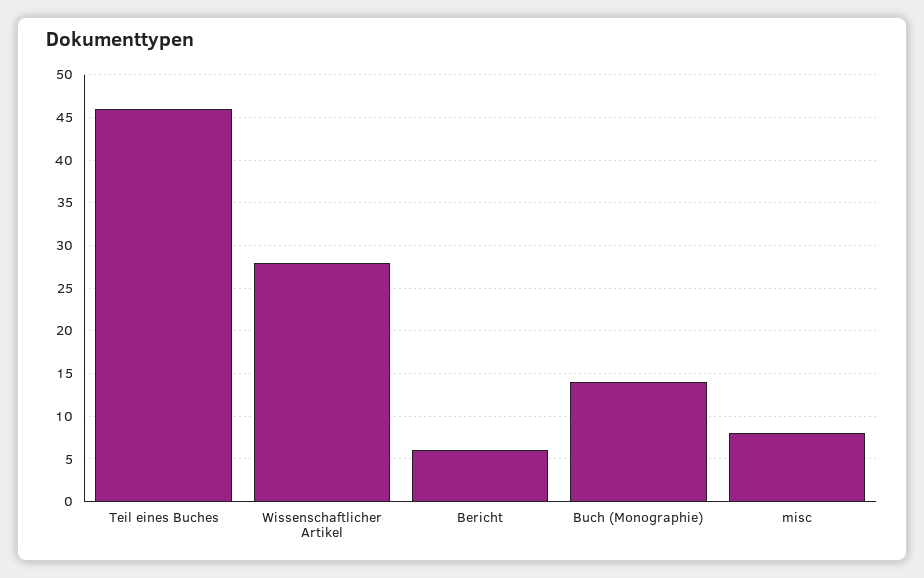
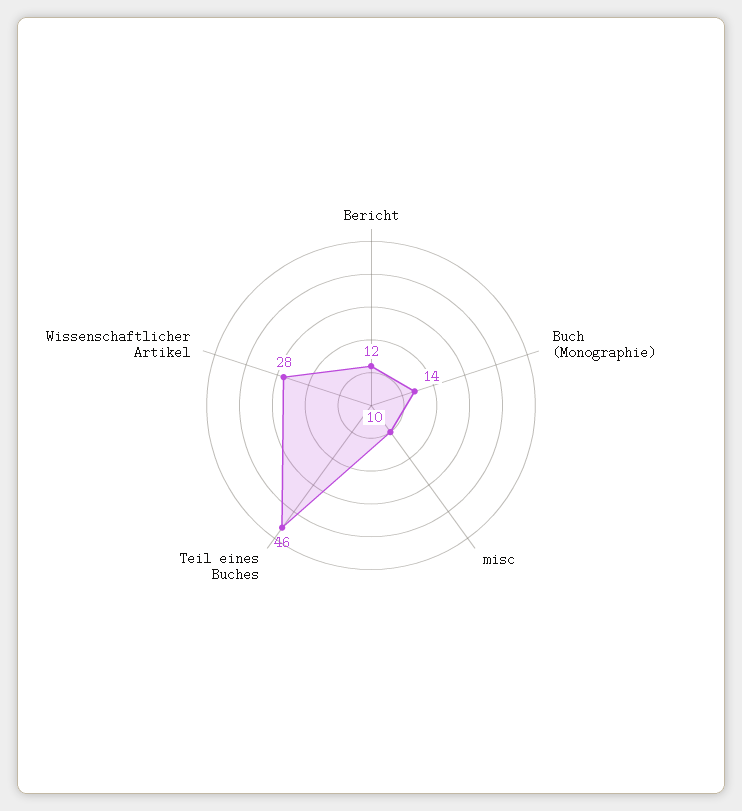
  {
    "Teil eines Buches": 46,
    "Wissenschaftlicher Artikel": 28,
-   "Bericht": 6,
+   "Bericht": 12,
    "Buch (Monographie)": 14,
-   "misc": 8
+   "misc": 10
  }

